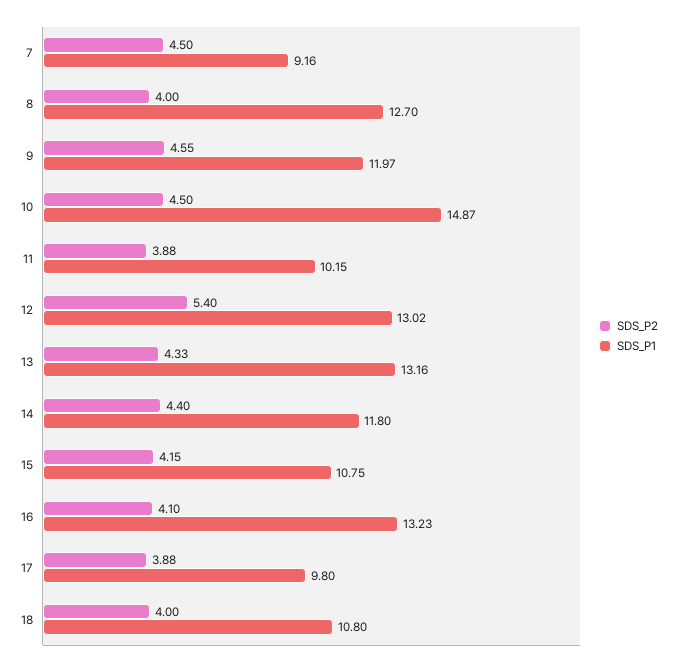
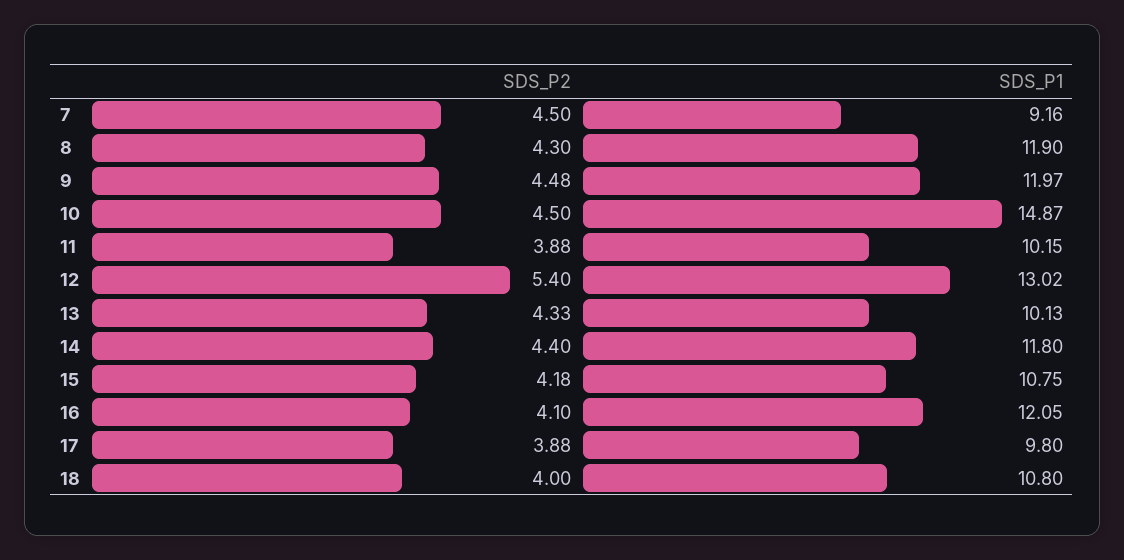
  {
    "SDS_P2": {
      "7": 4.5,
-     "8": 4,
+     "8": 4.3,
-     "9": 4.55,
+     "9": 4.48,
      "10": 4.5,
      "11": 3.88,
      "12": 5.4,
      "13": 4.33,
      "14": 4.4,
-     "15": 4.15,
+     "15": 4.18,
      "16": 4.1,
      "17": 3.88,
      "18": 4
    },
    "SDS_P1": {
      "7": 9.16,
-     "8": 12.7,
+     "8": 11.9,
      "9": 11.97,
      "10": 14.87,
      "11": 10.15,
      "12": 13.02,
-     "13": 13.16,
+     "13": 10.13,
      "14": 11.8,
      "15": 10.75,
-     "16": 13.23,
+     "16": 12.05,
      "17": 9.8,
      "18": 10.8
    }
  }

